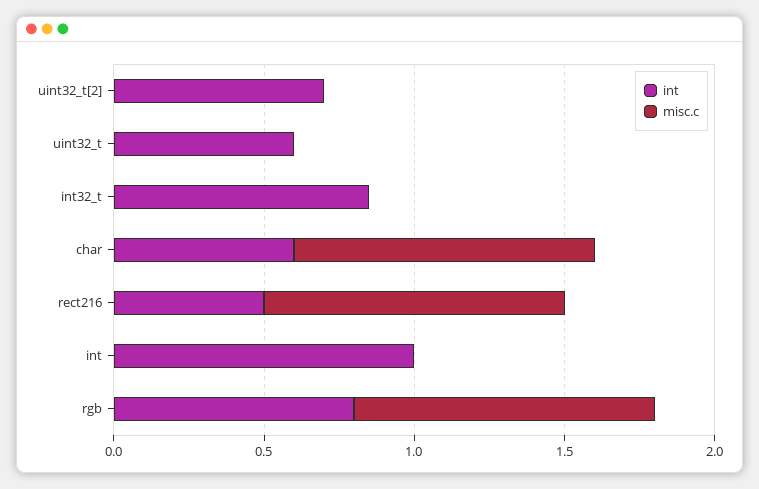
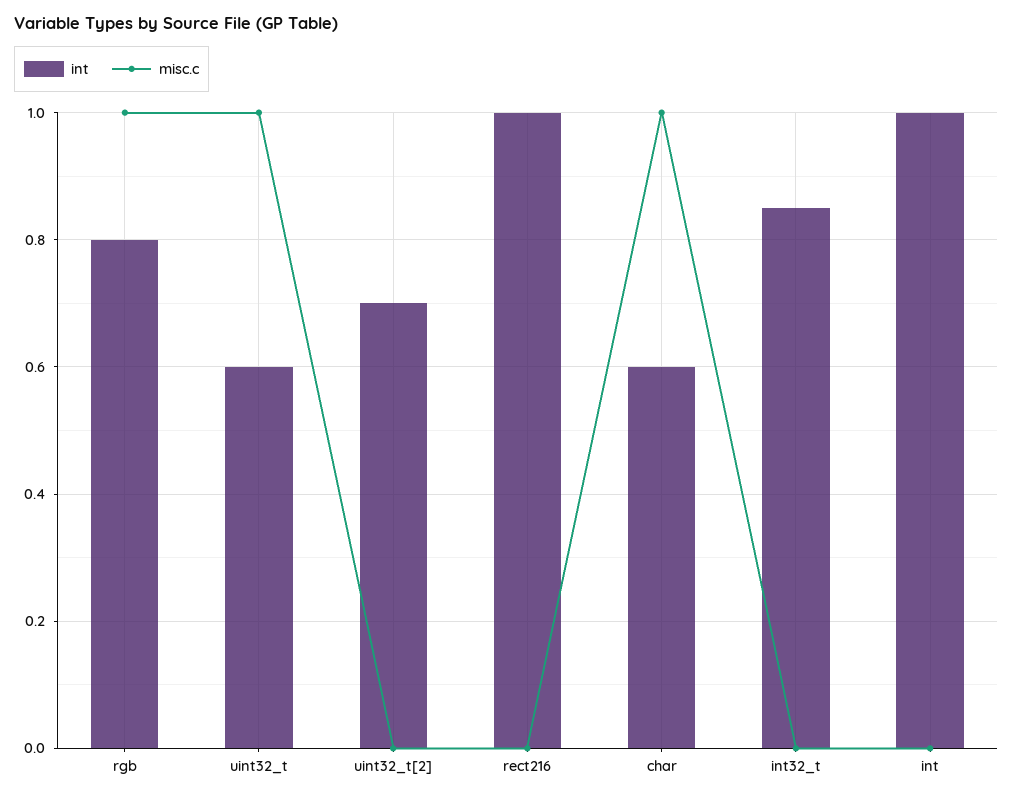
  {
    "int": {
      "uint32_t[2]": 0.7,
      "uint32_t": 0.6,
      "int32_t": 0.85,
      "char": 0.6,
-     "rect216": 0.5,
+     "rect216": 1,
      "int": 1,
      "rgb": 0.8
    },
    "misc.c": {
      "uint32_t[2]": 0,
-     "uint32_t": 0,
+     "uint32_t": 1,
      "int32_t": 0,
      "char": 1,
-     "rect216": 1,
+     "rect216": 0,
      "int": 0,
      "rgb": 1
    }
  }

